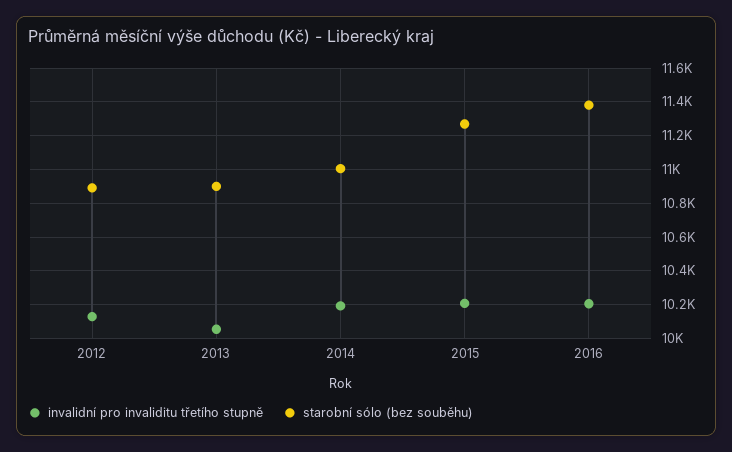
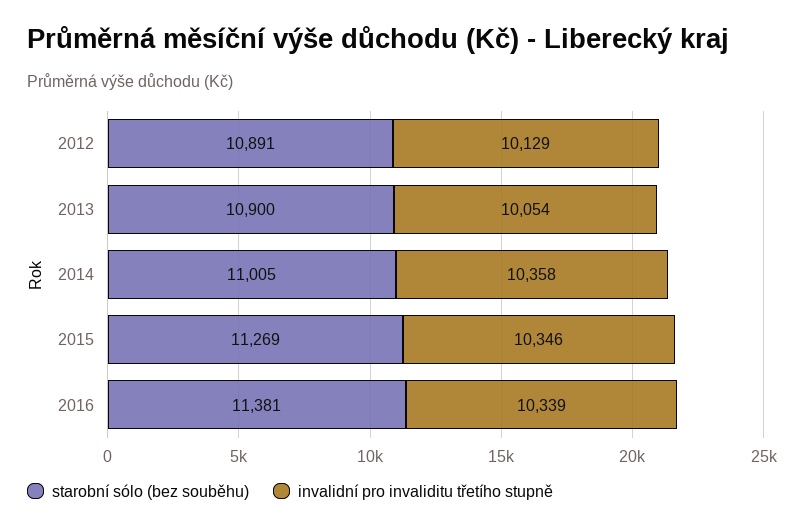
  {
    "invalidní pro invaliditu třetího stupně": {
      "2012": 10129,
      "2013": 10054,
-     "2014": 10200,
+     "2014": 10358,
-     "2015": 10200,
+     "2015": 10346,
-     "2016": 10200
+     "2016": 10339
    },
    "starobní sólo (bez souběhu)": {
      "2012": 10891,
      "2013": 10900,
      "2014": 11005,
      "2015": 11269,
      "2016": 11381
    }
  }

